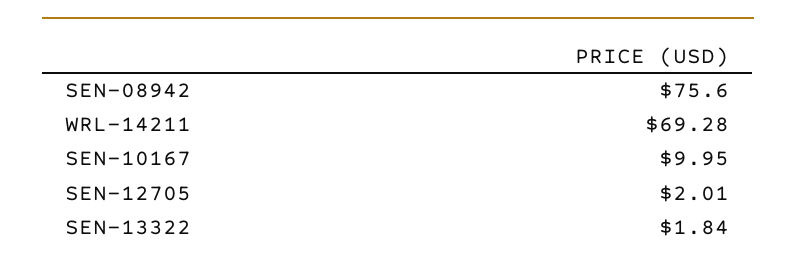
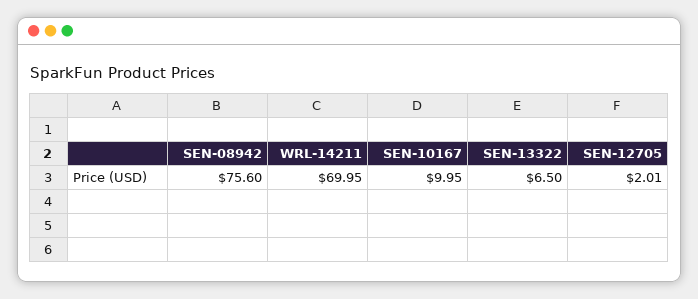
  {
    "SEN-08942": 75.6,
-   "WRL-14211": 69.28,
+   "WRL-14211": 69.95,
    "SEN-10167": 9.95,
    "SEN-12705": 2.01,
-   "SEN-13322": 1.84
+   "SEN-13322": 6.5
  }

